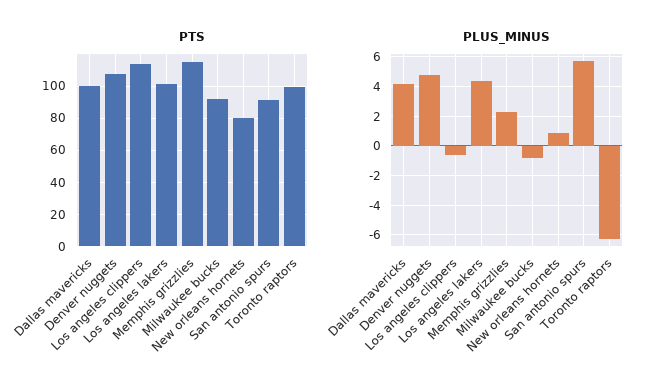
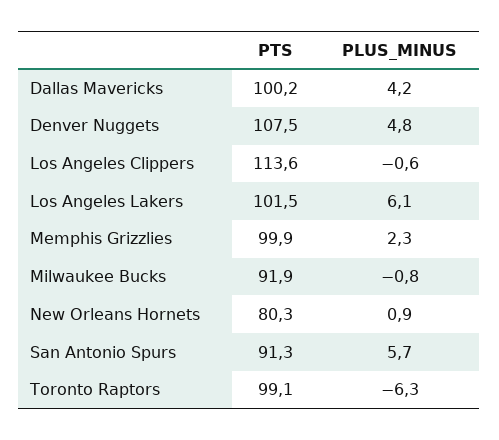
  {
    "PTS": {
      "Dallas mavericks": 100.2,
      "Denver nuggets": 107.5,
      "Los angeles clippers": 113.6,
      "Los angeles lakers": 101.5,
-     "Memphis grizzlies": 115,
+     "Memphis grizzlies": 99.9,
      "Milwaukee bucks": 91.9,
      "New orleans hornets": 80.3,
      "San antonio spurs": 91.3,
      "Toronto raptors": 99.1
    },
    "PLUS_MINUS": {
      "Dallas mavericks": 4.2,
      "Denver nuggets": 4.8,
      "Los angeles clippers": -0.6,
-     "Los angeles lakers": 4.5,
+     "Los angeles lakers": 6.1,
      "Memphis grizzlies": 2.3,
      "Milwaukee bucks": -0.8,
      "New orleans hornets": 0.9,
      "San antonio spurs": 5.7,
      "Toronto raptors": -6.3
    }
  }

